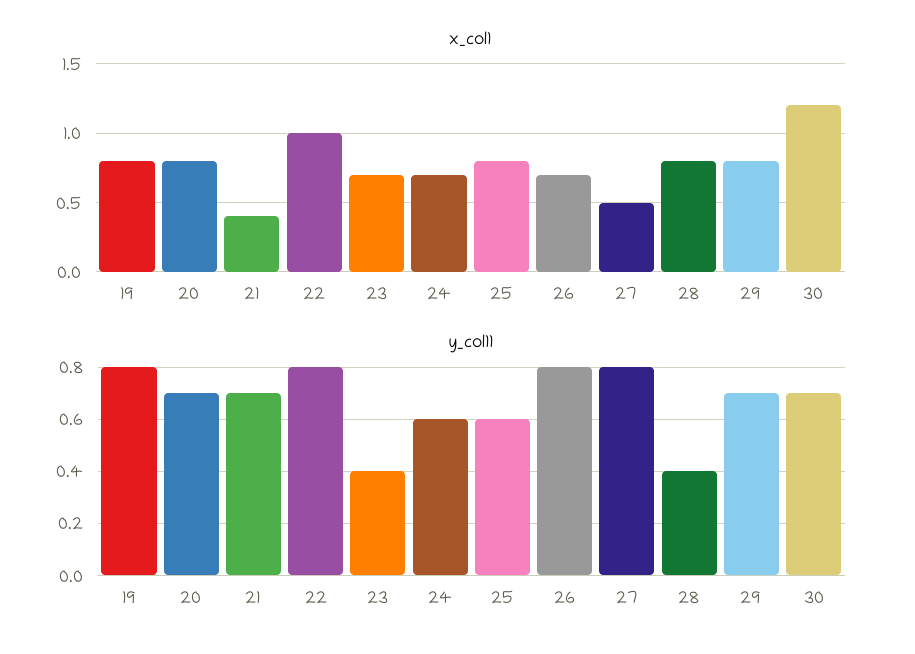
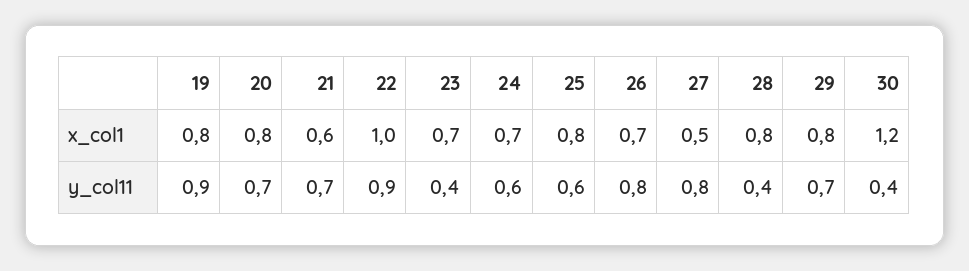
  {
    "x_col1": {
      "19": 0.8,
      "20": 0.8,
-     "21": 0.4,
+     "21": 0.6,
      "22": 1,
      "23": 0.7,
      "24": 0.7,
      "25": 0.8,
      "26": 0.7,
      "27": 0.5,
      "28": 0.8,
      "29": 0.8,
      "30": 1.2
    },
    "y_col11": {
-     "19": 0.8,
+     "19": 0.9,
      "20": 0.7,
      "21": 0.7,
-     "22": 0.8,
+     "22": 0.9,
      "23": 0.4,
      "24": 0.6,
      "25": 0.6,
      "26": 0.8,
      "27": 0.8,
      "28": 0.4,
      "29": 0.7,
-     "30": 0.7
+     "30": 0.4
    }
  }

